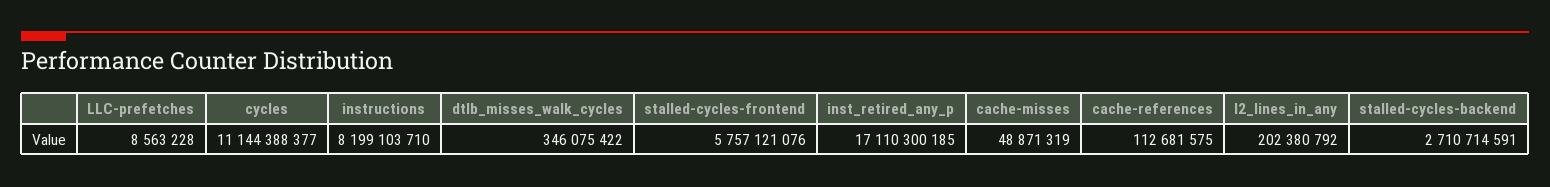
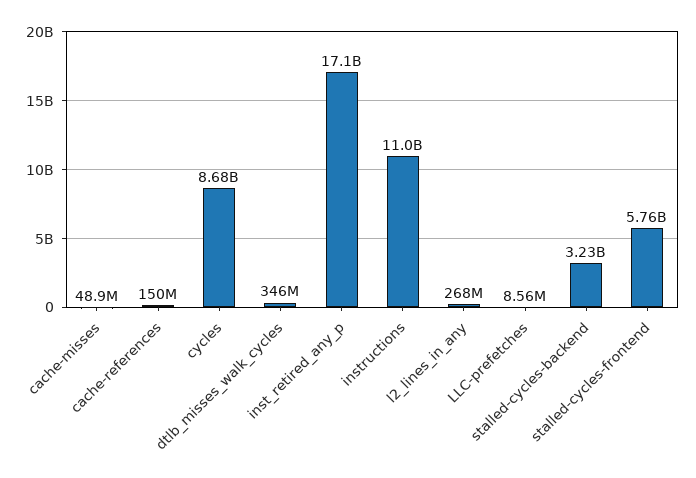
  {
    "LLC-prefetches": 8563228,
-   "cycles": 11144388377,
+   "cycles": 8680000000,
-   "instructions": 8199103710,
+   "instructions": 11000000000,
    "dtlb_misses_walk_cycles": 346075422,
    "stalled-cycles-frontend": 5757121076,
    "inst_retired_any_p": 17110300185,
    "cache-misses": 48871319,
-   "cache-references": 112681575,
+   "cache-references": 150000000,
-   "l2_lines_in_any": 202380792,
+   "l2_lines_in_any": 268000000,
-   "stalled-cycles-backend": 2710714591
+   "stalled-cycles-backend": 3230000000
  }

